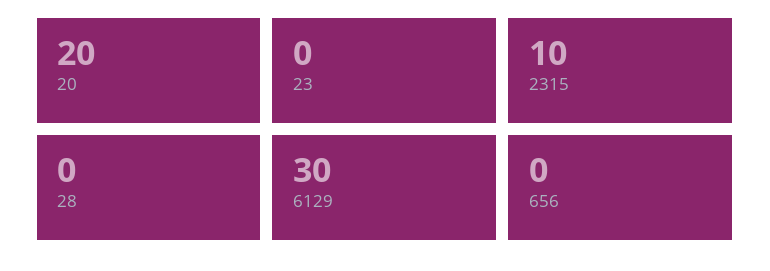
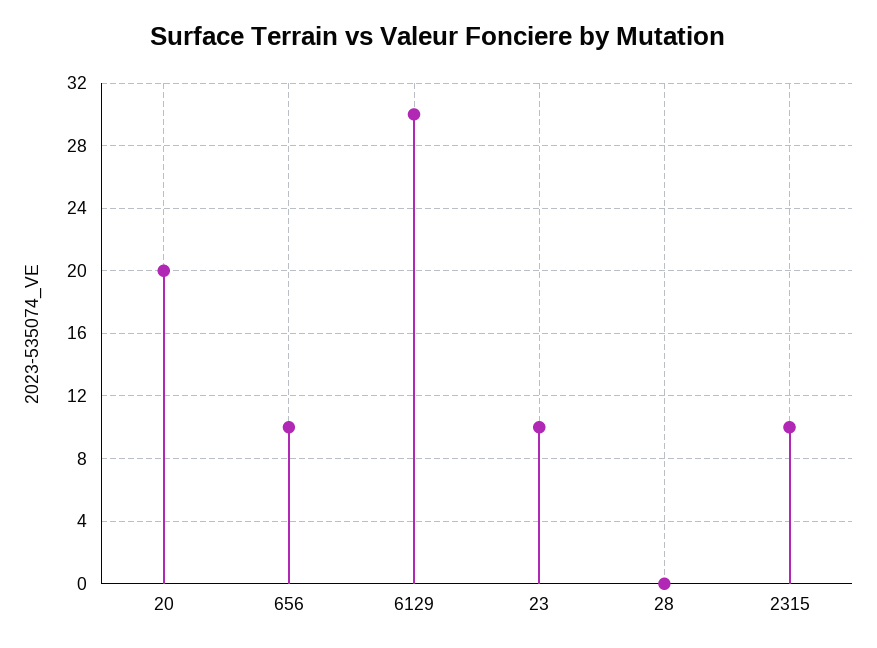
  {
    "20": 20,
-   "23": 0,
+   "23": 10,
    "2315": 10,
    "28": 0,
    "6129": 30,
-   "656": 0
+   "656": 10
  }

